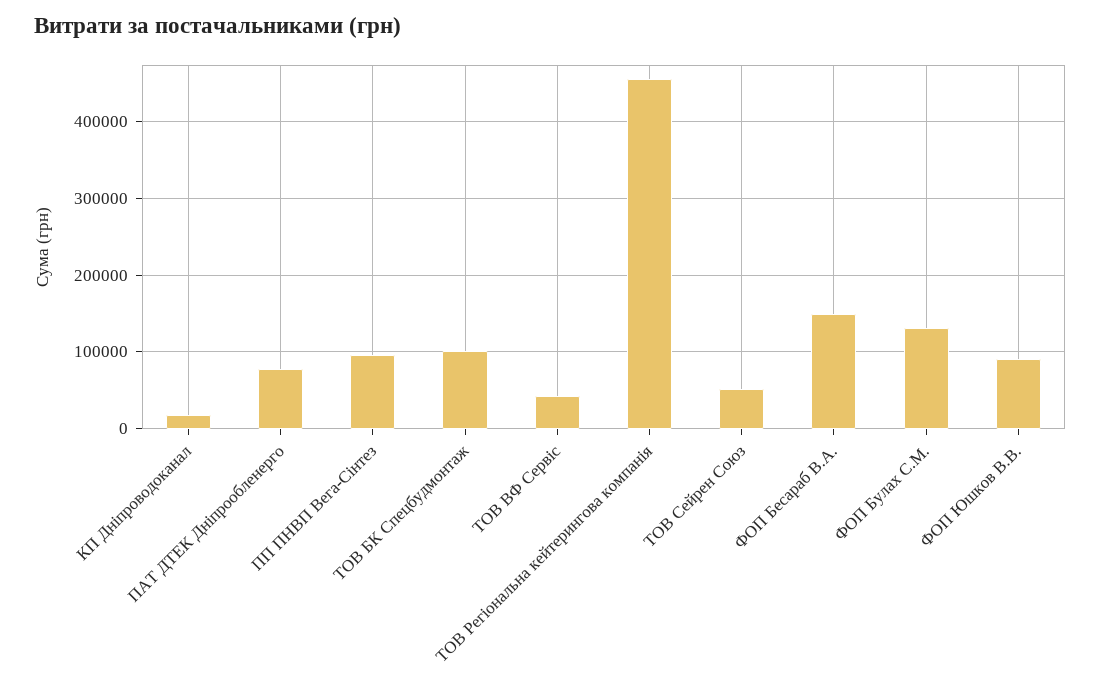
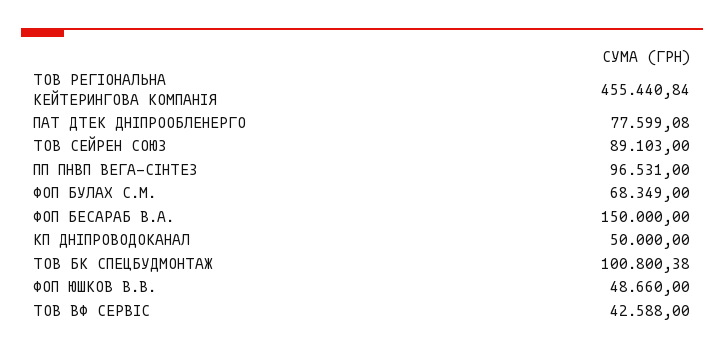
  {
-   "КП Дніпроводоканал": 20000,
+   "КП Дніпроводоканал": 50000,
    "ПАТ ДТЕК Дніпрообленерго": 77599.08,
    "ПП ПНВП Вега-Сінтез": 96531,
    "ТОВ БК Спецбудмонтаж": 100800.38,
    "ТОВ ВФ Сервіс": 42588,
    "ТОВ Регіональна кейтерингова компанія": 455440.84,
-   "ТОВ Сейрен Союз": 50000,
+   "ТОВ Сейрен Союз": 89103,
    "ФОП Бесараб В.А.": 150000,
-   "ФОП Булах С.М.": 130000,
+   "ФОП Булах С.М.": 68349,
-   "ФОП Юшков В.В.": 90000
+   "ФОП Юшков В.В.": 48660
  }

